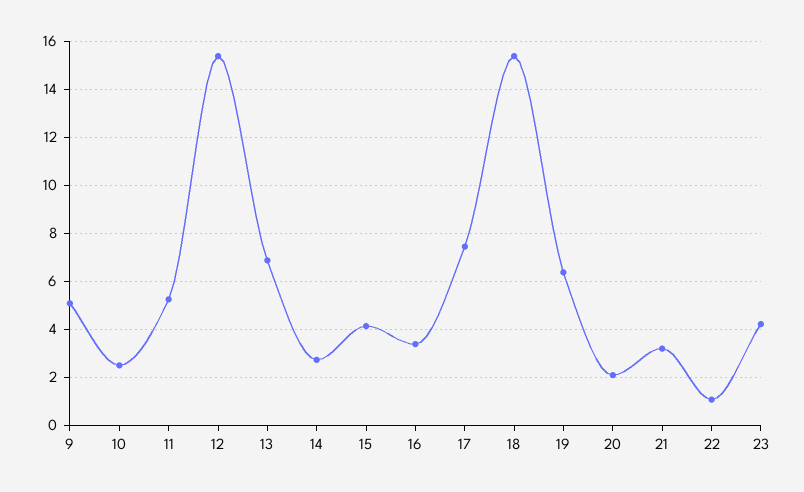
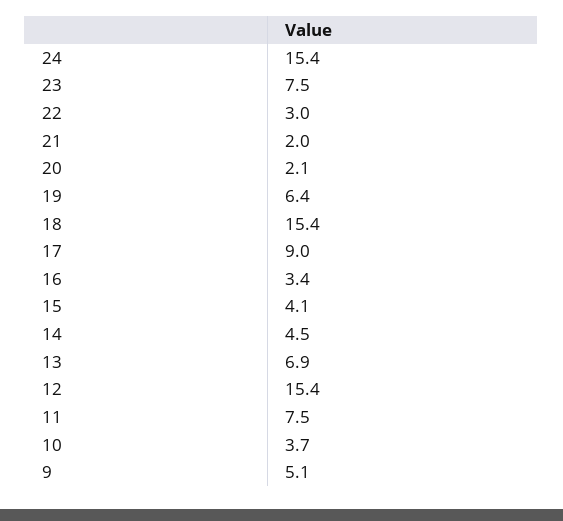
  {
    "9": 5.1,
-   "10": 2.5,
+   "10": 3.7,
-   "11": 5.25,
+   "11": 7.5,
    "12": 15.4,
    "13": 6.9,
-   "14": 2.75,
+   "14": 4.5,
    "15": 4.1,
    "16": 3.4,
-   "17": 7.5,
+   "17": 9,
    "18": 15.4,
    "19": 6.4,
    "20": 2.1,
-   "21": 3.25,
+   "21": 2,
-   "22": 1,
+   "22": 3,
-   "23": 4.25
+   "23": 7.5,
+   "24": 15.4
  }

